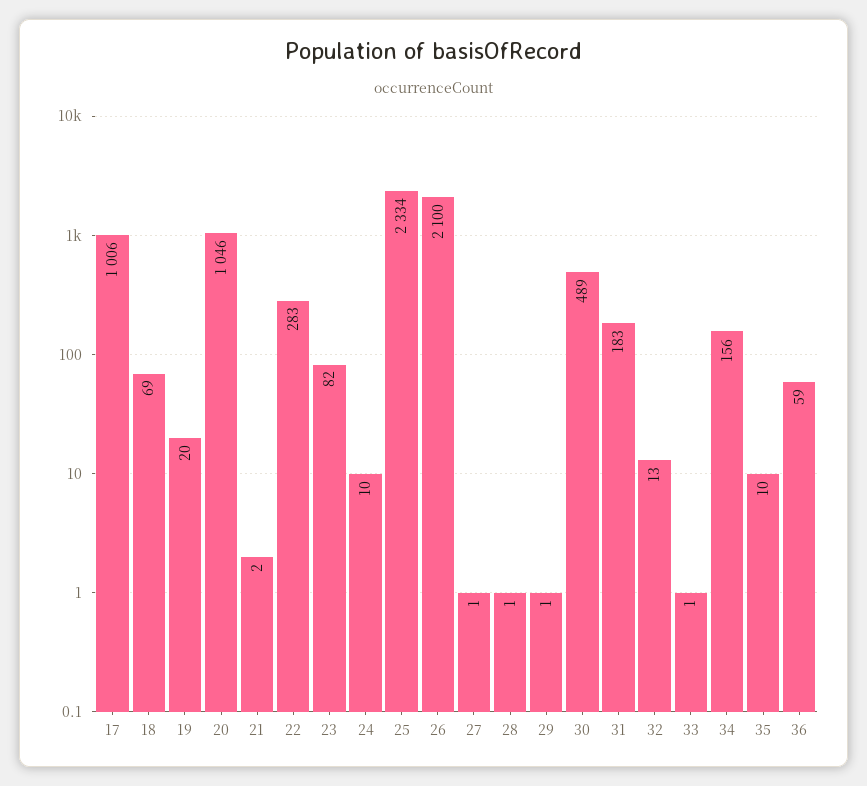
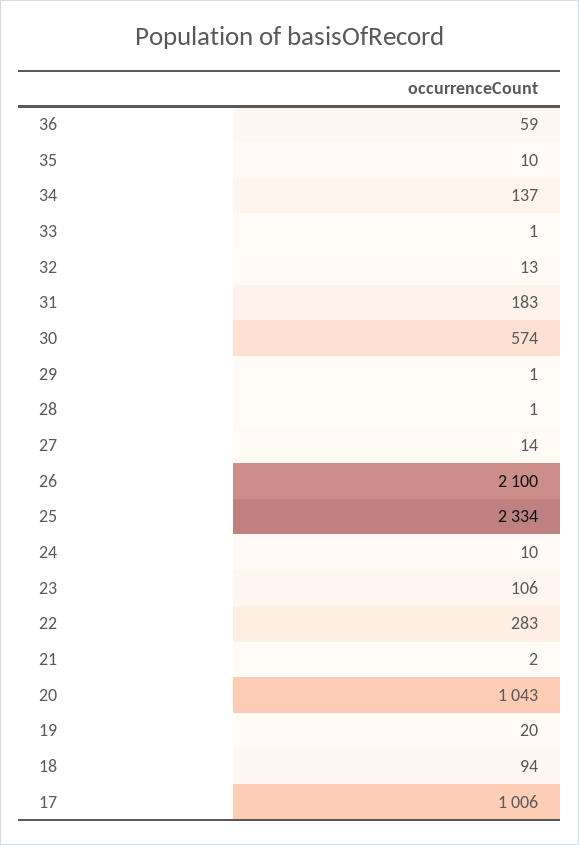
  {
    "17": 1006,
-   "18": 69,
+   "18": 94,
    "19": 20,
-   "20": 1046,
+   "20": 1043,
    "21": 2,
    "22": 283,
-   "23": 82,
+   "23": 106,
    "24": 10,
    "25": 2334,
    "26": 2100,
-   "27": 1,
+   "27": 14,
    "28": 1,
    "29": 1,
-   "30": 489,
+   "30": 574,
    "31": 183,
    "32": 13,
    "33": 1,
-   "34": 156,
+   "34": 137,
    "35": 10,
    "36": 59
  }

